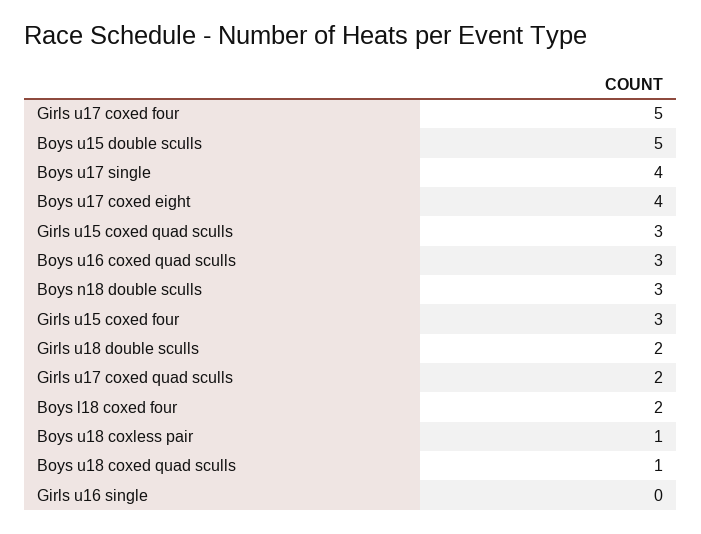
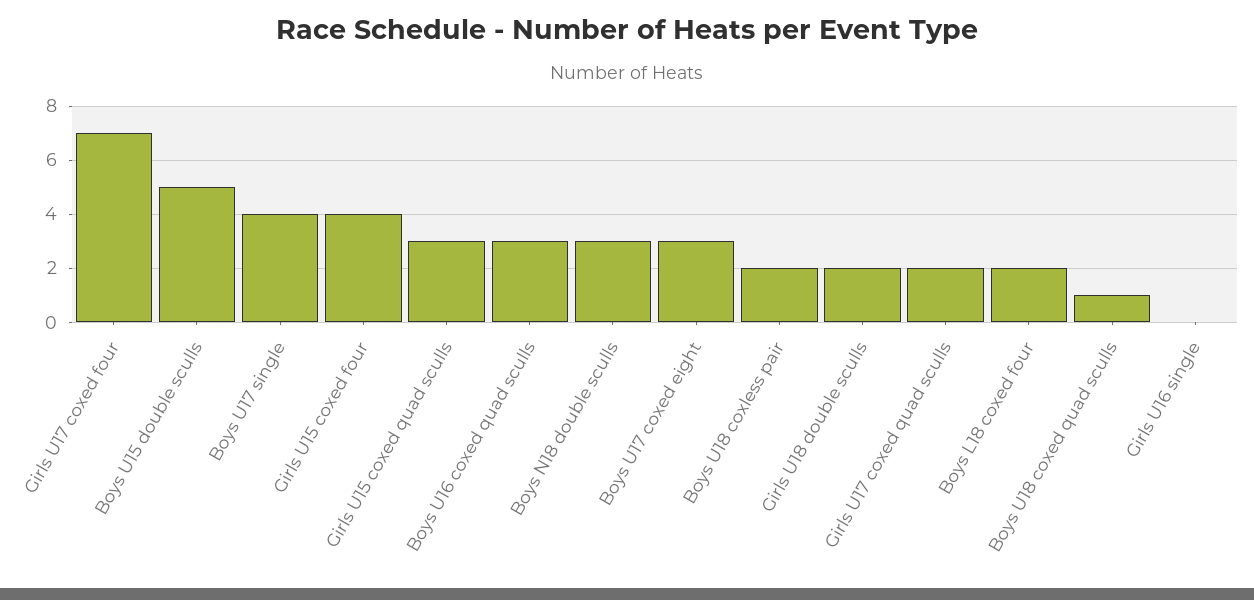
  {
-   "Girls u17 coxed four": 5,
+   "Girls u17 coxed four": 7,
    "Boys u15 double sculls": 5,
    "Boys u17 single": 4,
-   "Boys u17 coxed eight": 4,
+   "Boys u17 coxed eight": 3,
    "Girls u15 coxed quad sculls": 3,
    "Boys u16 coxed quad sculls": 3,
    "Boys n18 double sculls": 3,
-   "Girls u15 coxed four": 3,
+   "Girls u15 coxed four": 4,
    "Girls u18 double sculls": 2,
    "Girls u17 coxed quad sculls": 2,
    "Boys l18 coxed four": 2,
-   "Boys u18 coxless pair": 1,
+   "Boys u18 coxless pair": 2,
    "Boys u18 coxed quad sculls": 1,
    "Girls u16 single": 0
  }

